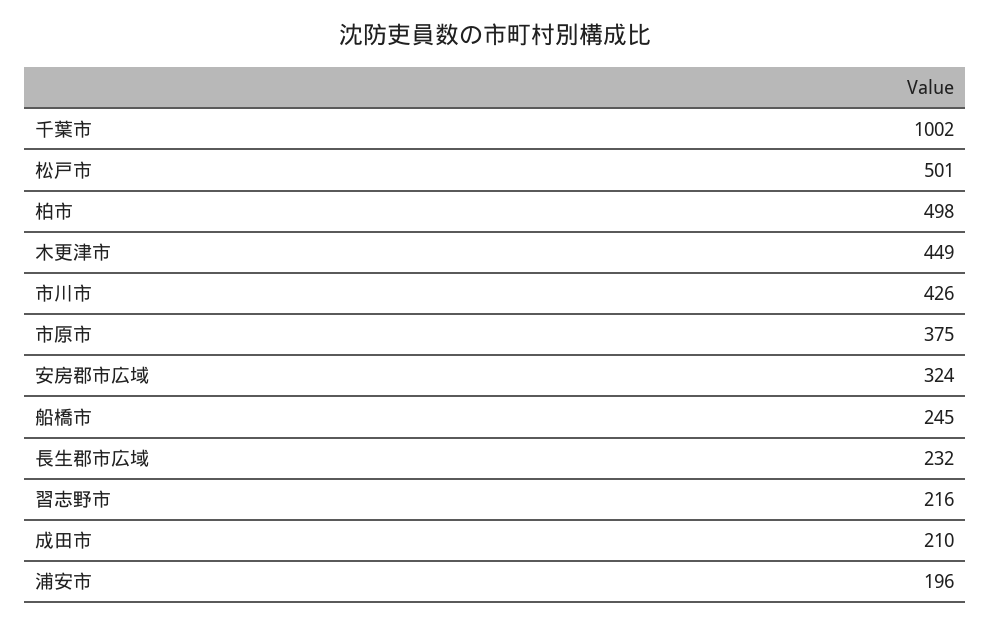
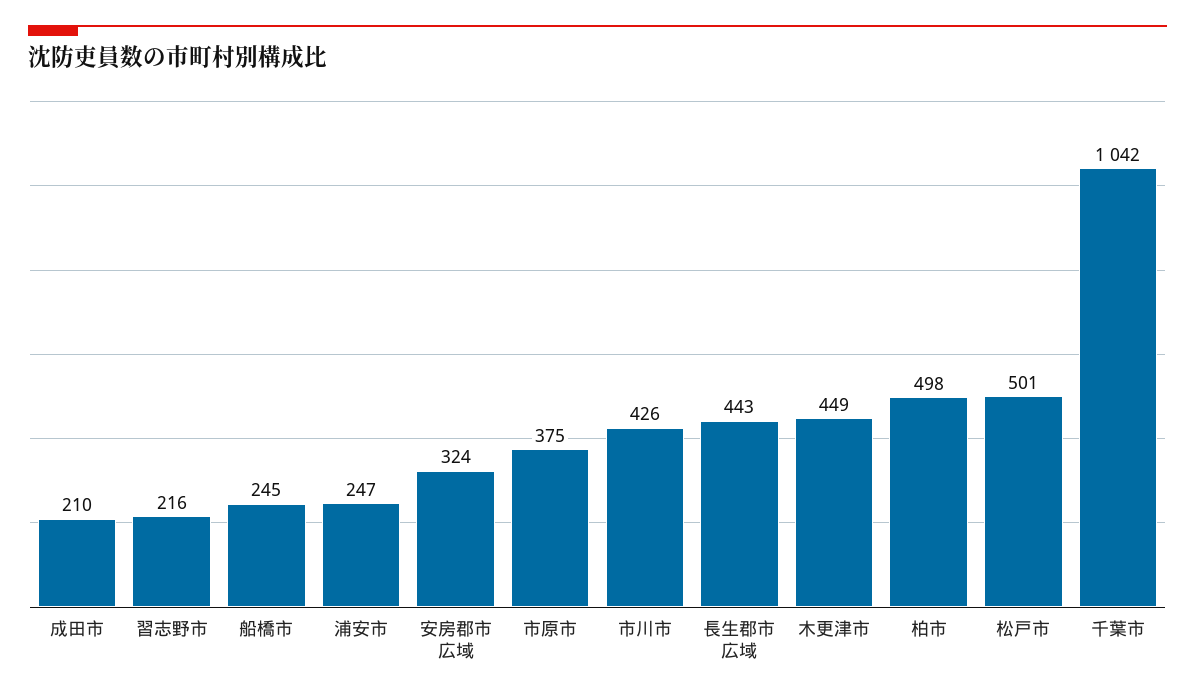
  {
-   "千葉市": 1002,
+   "千葉市": 1042,
    "松戸市": 501,
    "柏市": 498,
    "木更津市": 449,
    "市川市": 426,
    "市原市": 375,
    "安房郡市広域": 324,
    "船橋市": 245,
-   "長生郡市広域": 232,
+   "長生郡市広域": 443,
    "習志野市": 216,
    "成田市": 210,
-   "浦安市": 196
+   "浦安市": 247
  }

